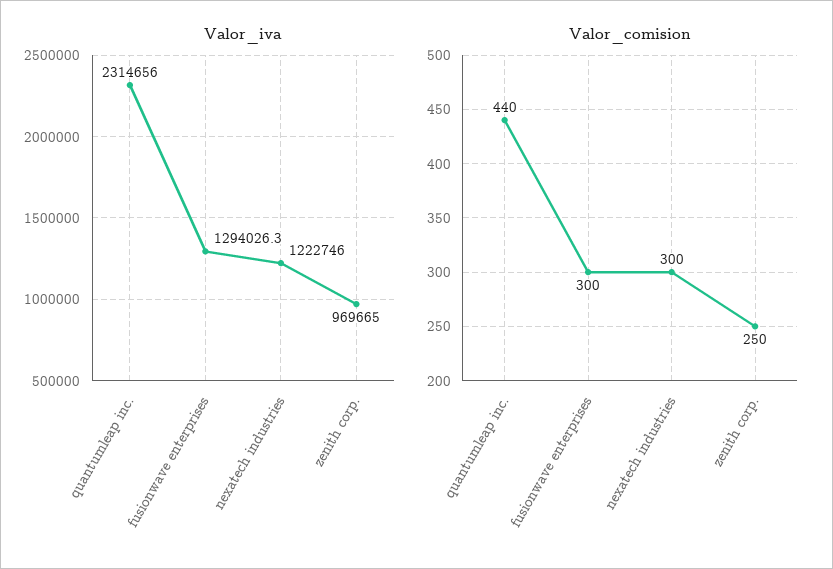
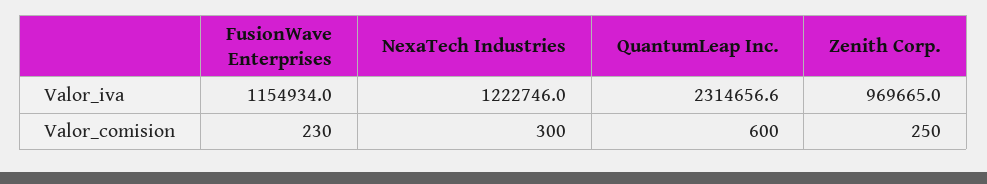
  {
    "Valor_iva": {
-     "quantumleap inc.": 2314656,
+     "quantumleap inc.": 2314656.6,
-     "fusionwave enterprises": 1294026.3,
+     "fusionwave enterprises": 1154934,
      "nexatech industries": 1222746,
      "zenith corp.": 969665
    },
    "Valor_comision": {
-     "quantumleap inc.": 440,
+     "quantumleap inc.": 600,
-     "fusionwave enterprises": 300,
+     "fusionwave enterprises": 230,
      "nexatech industries": 300,
      "zenith corp.": 250
    }
  }

